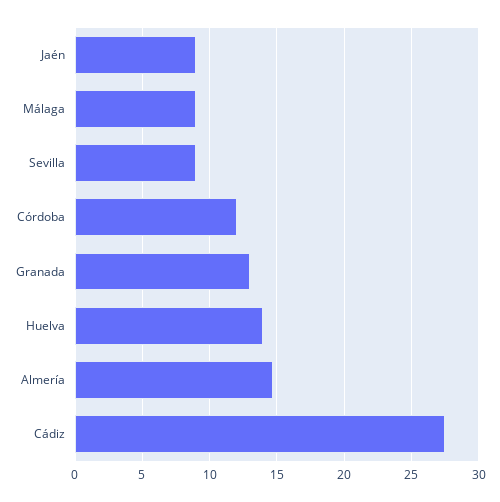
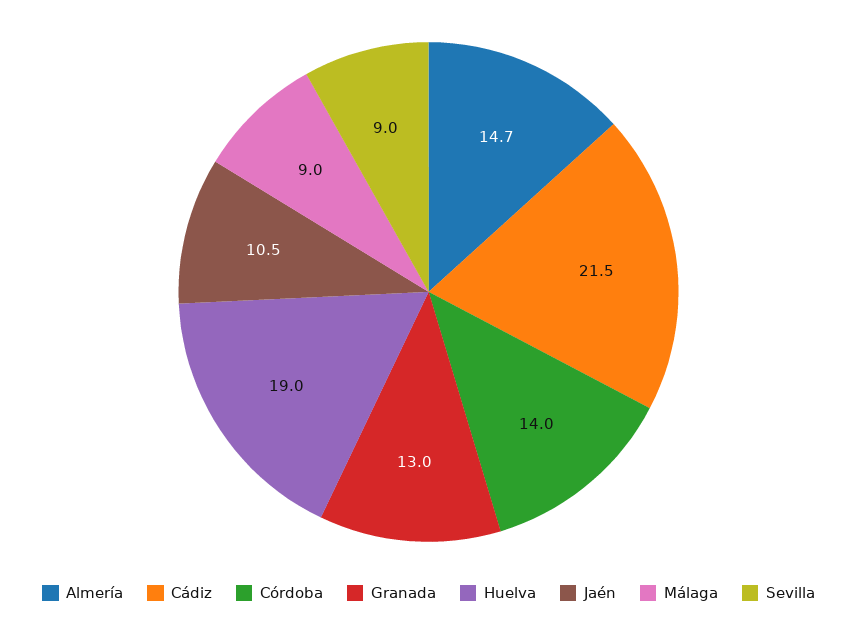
  {
-   "Jaén": 9,
+   "Jaén": 10.5,
    "Málaga": 9,
    "Sevilla": 9,
-   "Córdoba": 12,
+   "Córdoba": 14,
    "Granada": 13,
-   "Huelva": 14,
+   "Huelva": 19,
    "Almería": 14.7,
-   "Cádiz": 27.5
+   "Cádiz": 21.5
  }

